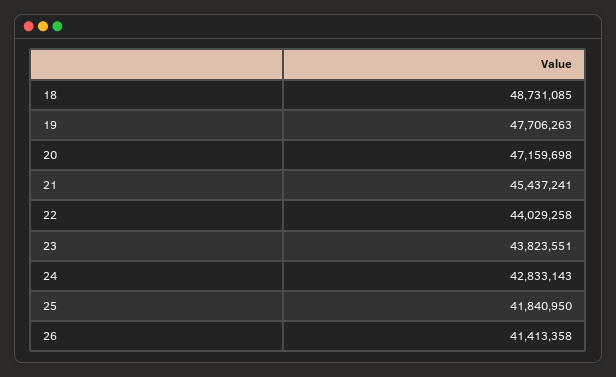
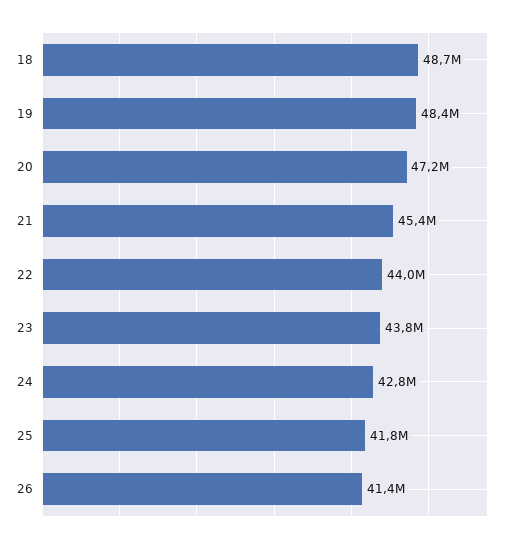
  {
    "18": 48731085,
-   "19": 47706263,
+   "19": 48400000,
    "20": 47159698,
    "21": 45437241,
    "22": 44029258,
    "23": 43823551,
    "24": 42833143,
    "25": 41840950,
    "26": 41413358
  }

